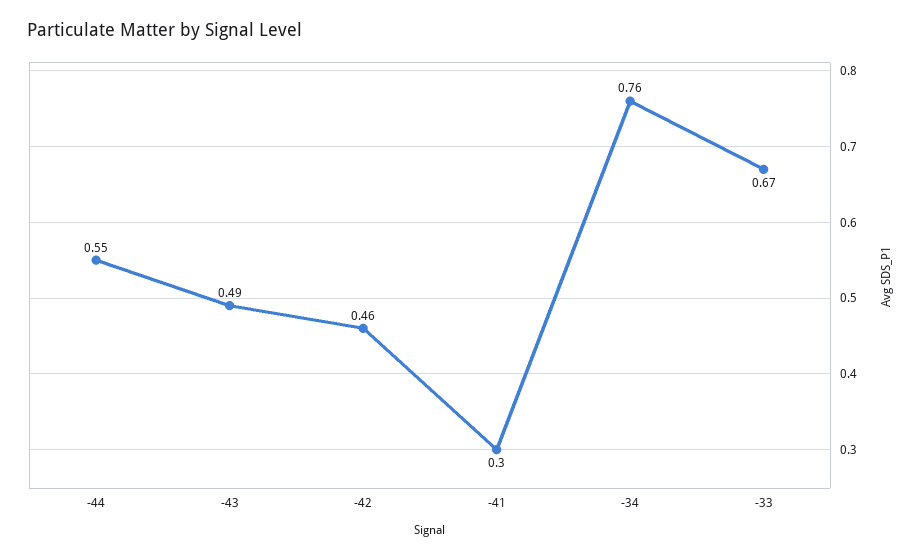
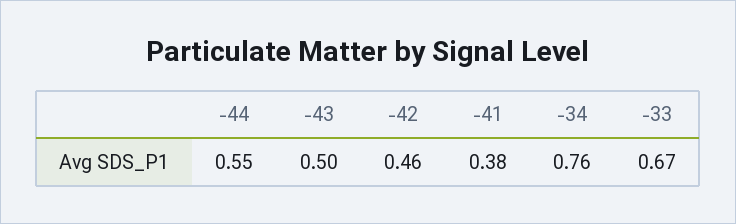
  {
    "-44": 0.55,
-   "-43": 0.49,
+   "-43": 0.5,
    "-42": 0.46,
-   "-41": 0.3,
+   "-41": 0.38,
    "-34": 0.76,
    "-33": 0.67
  }

